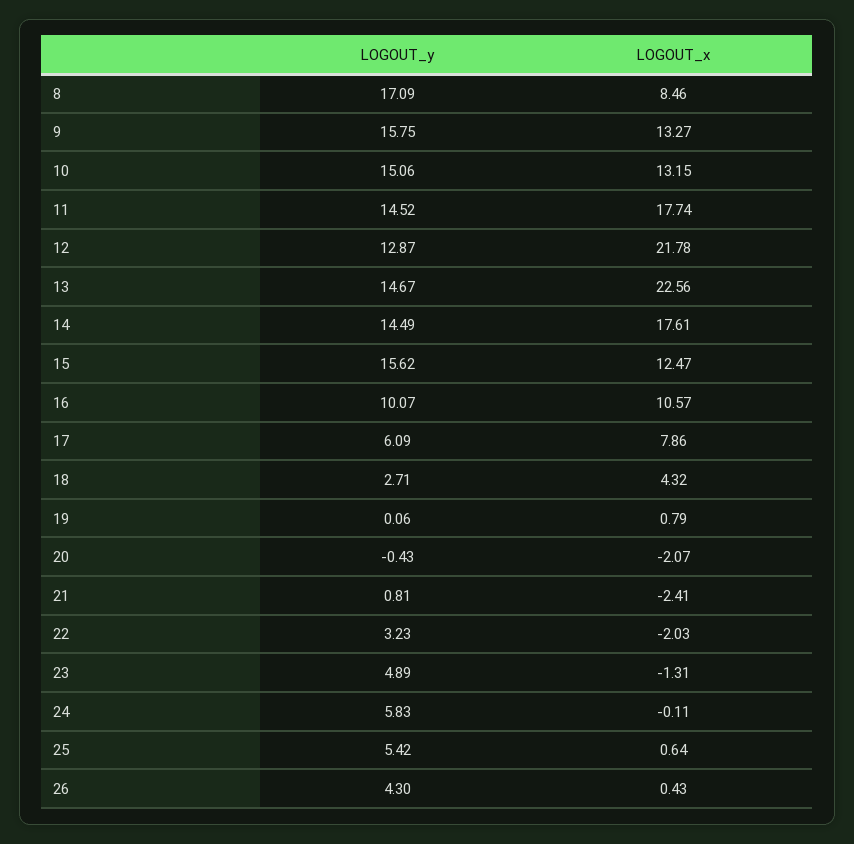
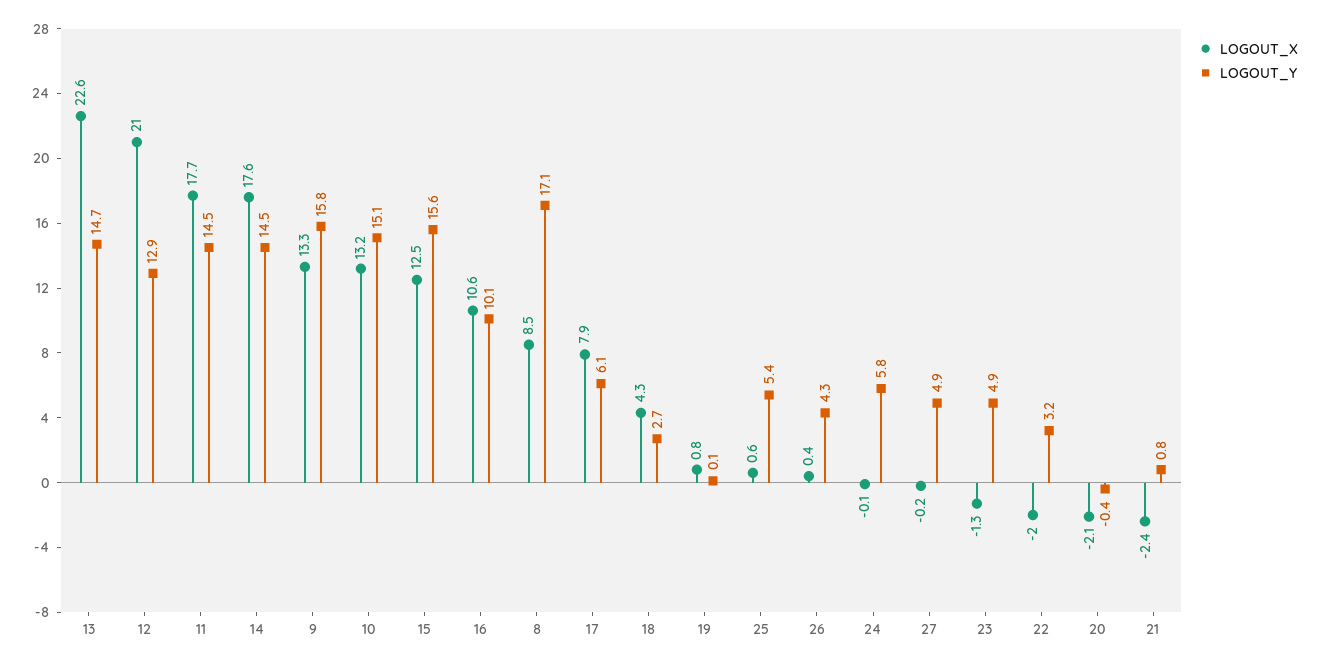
  {
    "LOGOUT_y": {
      "8": 17.09,
      "9": 15.75,
      "10": 15.06,
      "11": 14.52,
      "12": 12.87,
      "13": 14.67,
      "14": 14.49,
      "15": 15.62,
      "16": 10.07,
      "17": 6.09,
      "18": 2.71,
      "19": 0.06,
      "20": -0.43,
      "21": 0.81,
      "22": 3.23,
      "23": 4.89,
      "24": 5.83,
      "25": 5.42,
-     "26": 4.3
+     "26": 4.3,
+     "27": 4.9
    },
    "LOGOUT_x": {
      "8": 8.46,
      "9": 13.27,
      "10": 13.15,
      "11": 17.74,
-     "12": 21.78,
+     "12": 21,
      "13": 22.56,
      "14": 17.61,
      "15": 12.47,
      "16": 10.57,
      "17": 7.86,
      "18": 4.32,
      "19": 0.79,
      "20": -2.07,
      "21": -2.41,
      "22": -2.03,
      "23": -1.31,
      "24": -0.11,
      "25": 0.64,
-     "26": 0.43
+     "26": 0.43,
+     "27": -0.2
    }
  }

